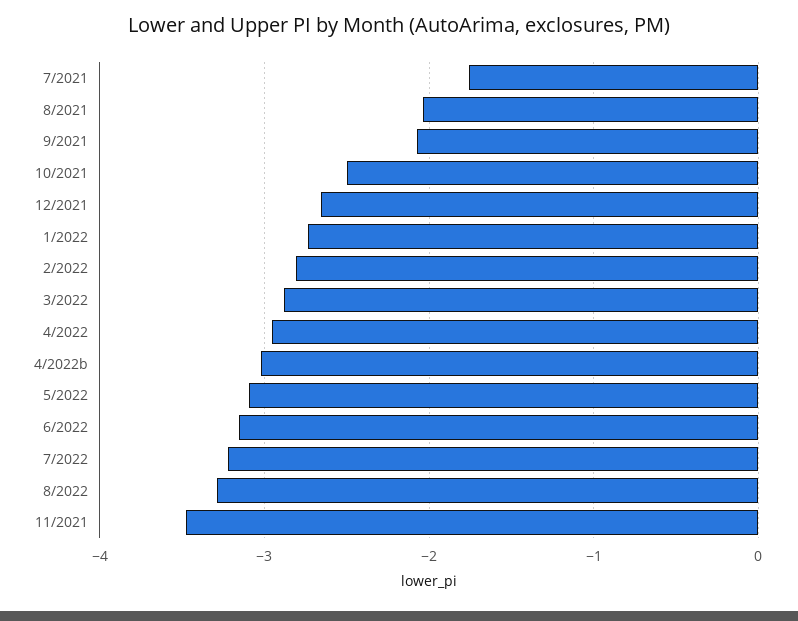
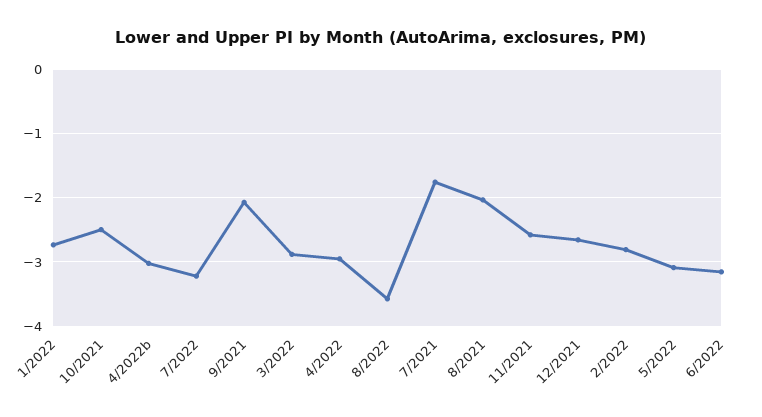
  {
    "7/2021": -1.8,
    "8/2021": -2,
    "9/2021": -2.1,
    "10/2021": -2.5,
    "12/2021": -2.7,
    "1/2022": -2.7,
    "2/2022": -2.8,
    "3/2022": -2.9,
    "4/2022": -3,
    "4/2022b": -3,
    "5/2022": -3.1,
    "6/2022": -3.2,
    "7/2022": -3.2,
-   "8/2022": -3.3,
+   "8/2022": -3.6,
-   "11/2021": -3.5
+   "11/2021": -2.6
  }

